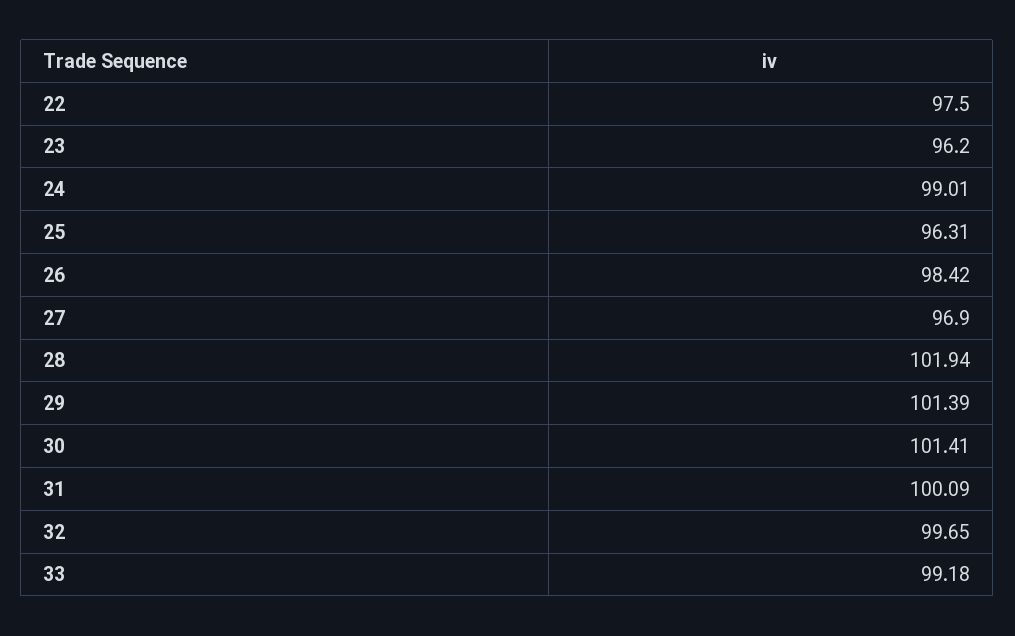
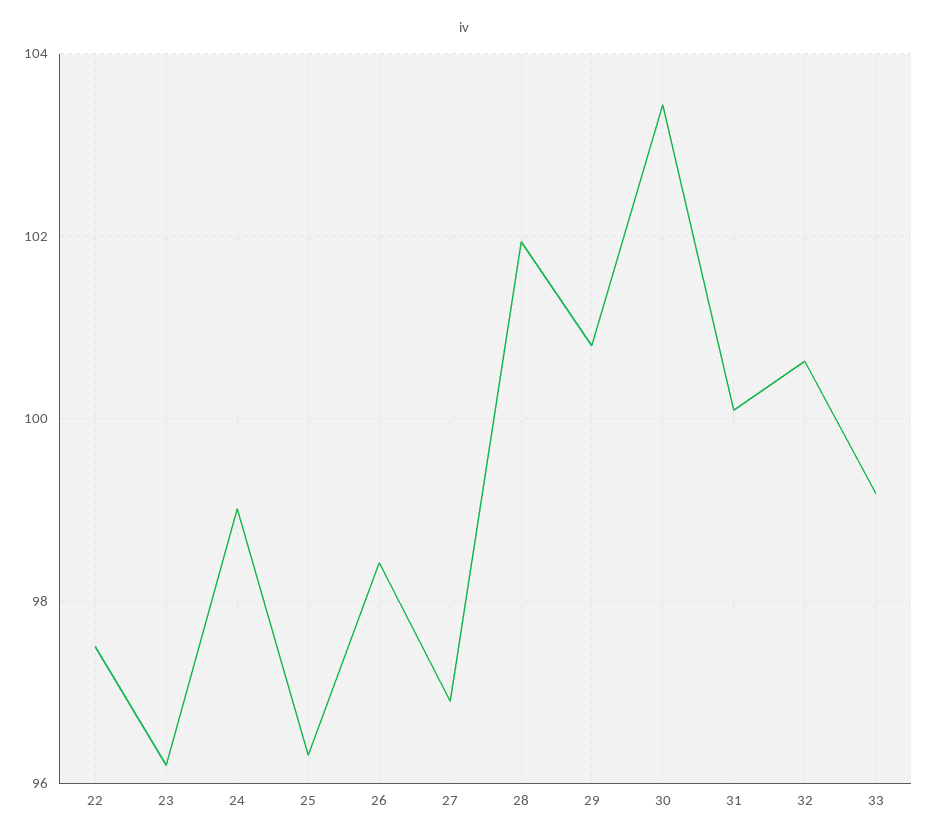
  {
    "22": 97.5,
    "23": 96.2,
    "24": 99.01,
    "25": 96.31,
    "26": 98.42,
    "27": 96.9,
    "28": 101.94,
-   "29": 101.39,
+   "29": 100.8,
-   "30": 101.41,
+   "30": 103.4,
    "31": 100.09,
-   "32": 99.65,
+   "32": 100.6,
    "33": 99.18
  }

